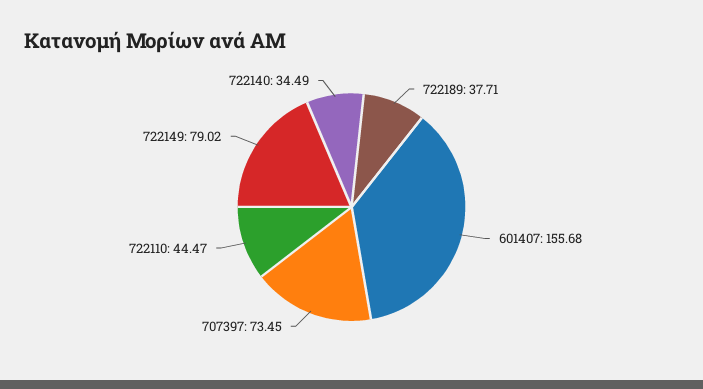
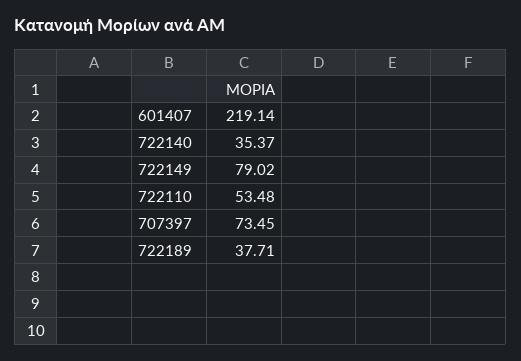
  {
    "722189": 37.71,
-   "601407": 155.68,
+   "601407": 219.14,
    "707397": 73.45,
-   "722110": 44.47,
+   "722110": 53.48,
    "722149": 79.02,
-   "722140": 34.49
+   "722140": 35.37
  }

